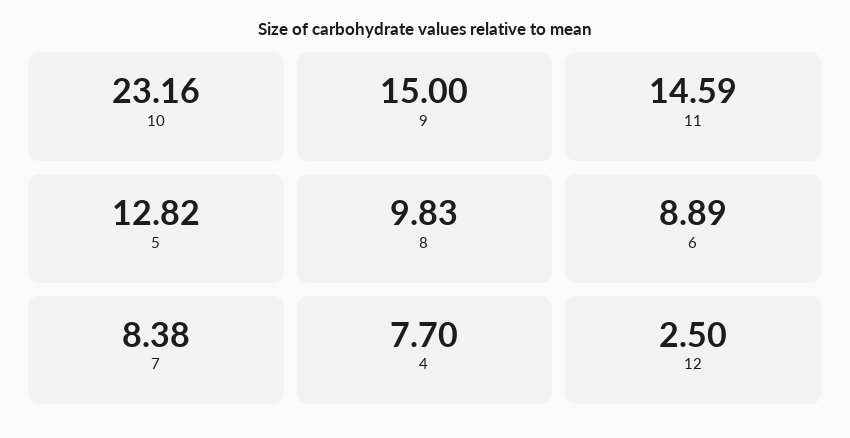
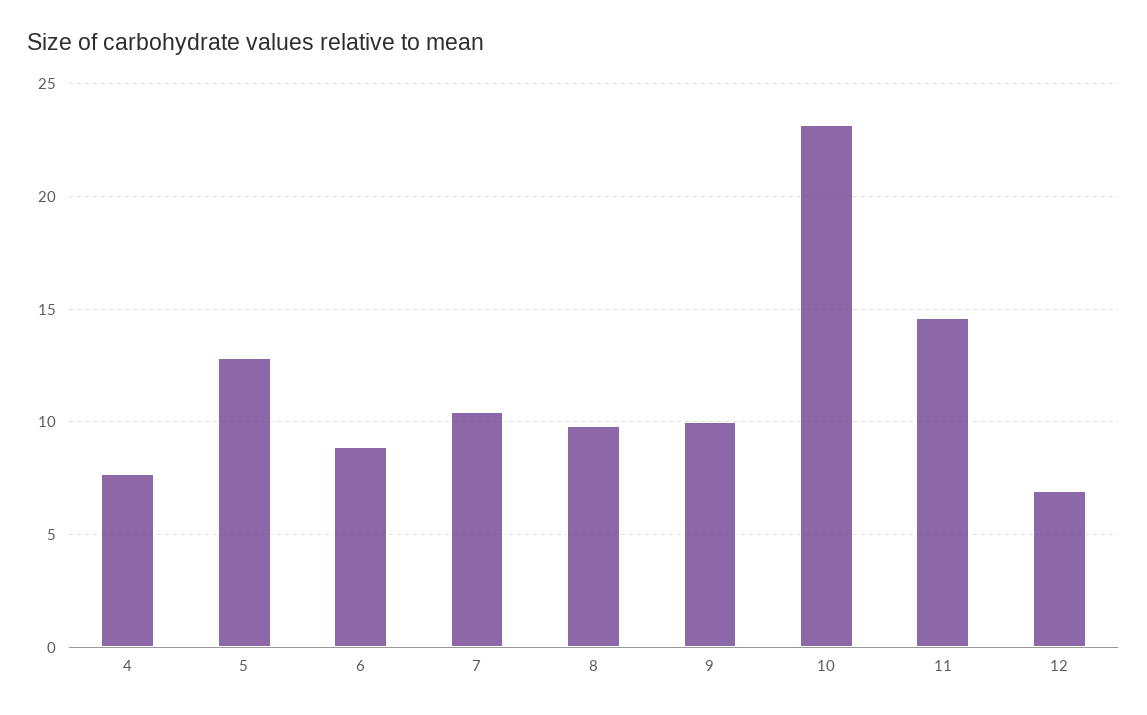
  {
    "10": 23.16,
-   "9": 15,
+   "9": 10,
    "11": 14.59,
    "5": 12.82,
    "8": 9.83,
    "6": 8.89,
-   "7": 8.38,
+   "7": 10.5,
    "4": 7.7,
-   "12": 2.5
+   "12": 7
  }

